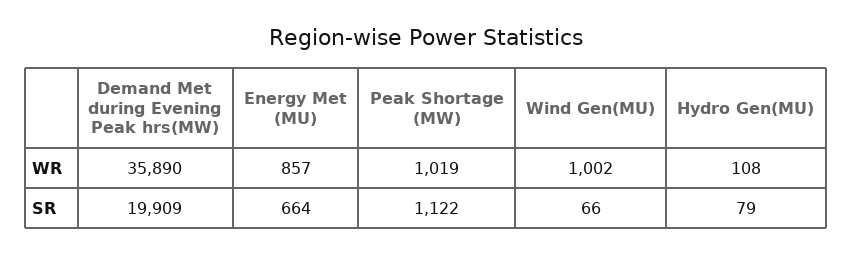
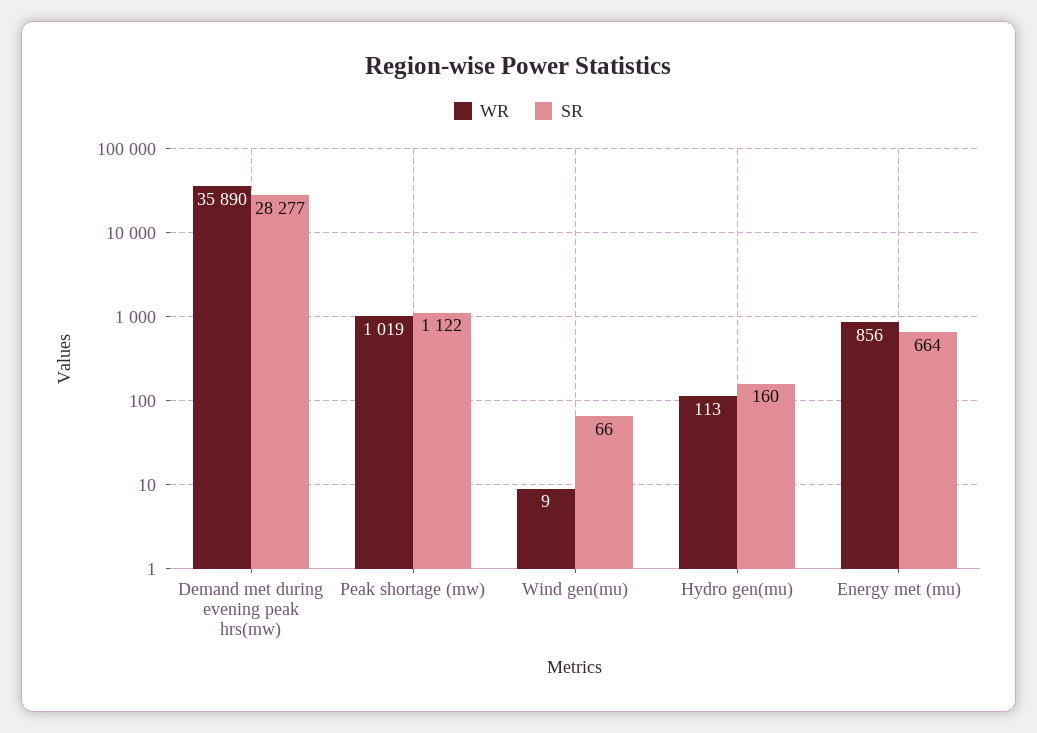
  {
    "WR": {
      "Demand Met during Evening Peak hrs(MW)": 35890,
-     "Energy Met (MU)": 857,
+     "Energy Met (MU)": 856,
      "Peak Shortage (MW)": 1019,
-     "Wind Gen(MU)": 1002,
+     "Wind Gen(MU)": 9,
-     "Hydro Gen(MU)": 108
+     "Hydro Gen(MU)": 113
    },
    "SR": {
-     "Demand Met during Evening Peak hrs(MW)": 19909,
+     "Demand Met during Evening Peak hrs(MW)": 28277,
      "Energy Met (MU)": 664,
      "Peak Shortage (MW)": 1122,
      "Wind Gen(MU)": 66,
-     "Hydro Gen(MU)": 79
+     "Hydro Gen(MU)": 160
    }
  }

